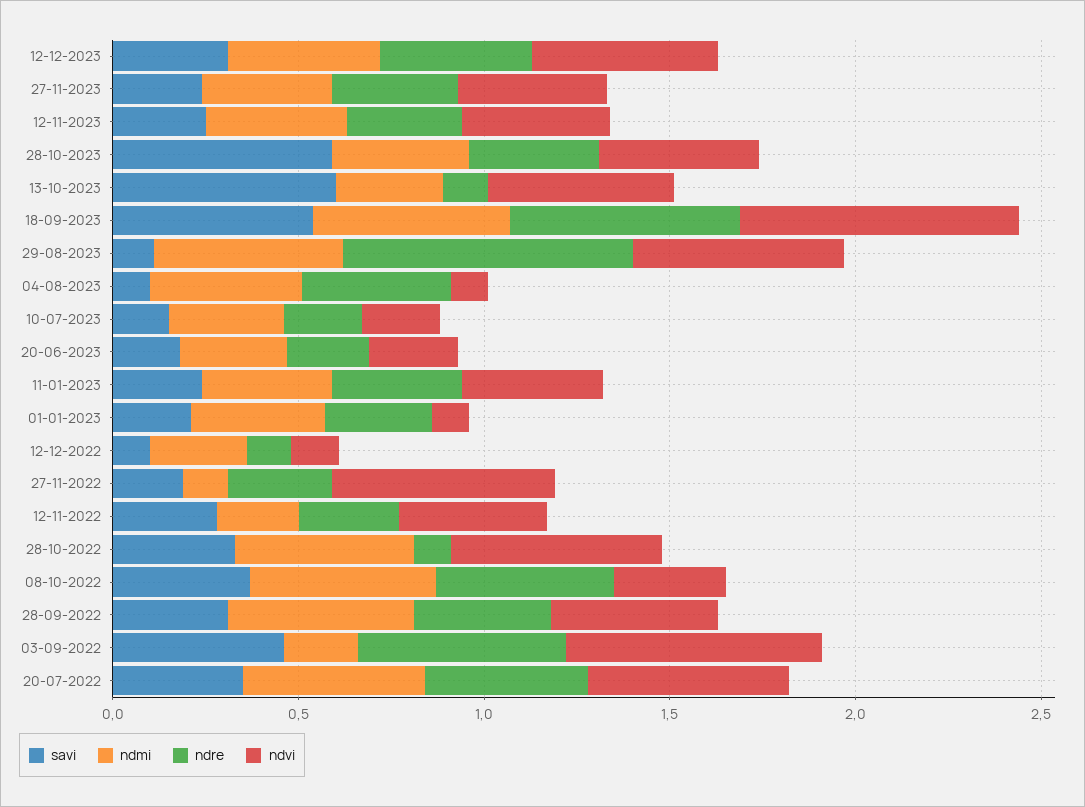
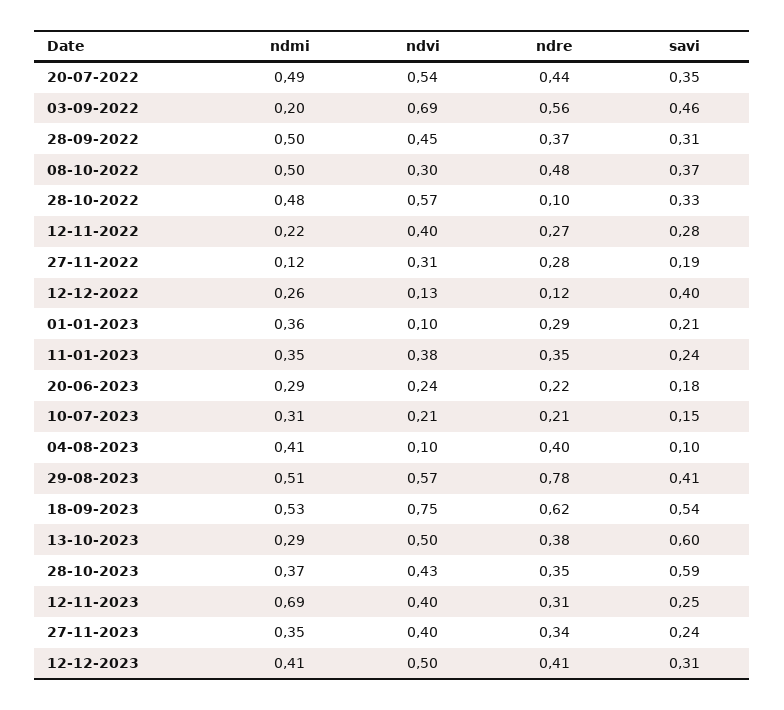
  {
    "savi": {
      "12-12-2023": 0.31,
      "27-11-2023": 0.24,
      "12-11-2023": 0.25,
      "28-10-2023": 0.59,
      "13-10-2023": 0.6,
      "18-09-2023": 0.54,
-     "29-08-2023": 0.1,
+     "29-08-2023": 0.41,
      "04-08-2023": 0.1,
      "10-07-2023": 0.15,
      "20-06-2023": 0.18,
      "11-01-2023": 0.24,
      "01-01-2023": 0.21,
-     "12-12-2022": 0.1,
+     "12-12-2022": 0.4,
      "27-11-2022": 0.19,
      "12-11-2022": 0.28,
      "28-10-2022": 0.33,
      "08-10-2022": 0.37,
      "28-09-2022": 0.31,
      "03-09-2022": 0.46,
      "20-07-2022": 0.35
    },
    "ndmi": {
      "12-12-2023": 0.41,
      "27-11-2023": 0.35,
-     "12-11-2023": 0.4,
+     "12-11-2023": 0.69,
      "28-10-2023": 0.37,
      "13-10-2023": 0.29,
      "18-09-2023": 0.53,
      "29-08-2023": 0.51,
      "04-08-2023": 0.41,
      "10-07-2023": 0.31,
      "20-06-2023": 0.29,
      "11-01-2023": 0.35,
      "01-01-2023": 0.36,
      "12-12-2022": 0.26,
      "27-11-2022": 0.12,
      "12-11-2022": 0.22,
      "28-10-2022": 0.48,
      "08-10-2022": 0.5,
      "28-09-2022": 0.5,
      "03-09-2022": 0.2,
      "20-07-2022": 0.49
    },
    "ndre": {
      "12-12-2023": 0.41,
      "27-11-2023": 0.34,
      "12-11-2023": 0.31,
      "28-10-2023": 0.35,
-     "13-10-2023": 0.1,
+     "13-10-2023": 0.38,
      "18-09-2023": 0.62,
      "29-08-2023": 0.78,
      "04-08-2023": 0.4,
      "10-07-2023": 0.21,
      "20-06-2023": 0.22,
      "11-01-2023": 0.35,
      "01-01-2023": 0.29,
      "12-12-2022": 0.12,
      "27-11-2022": 0.28,
      "12-11-2022": 0.27,
      "28-10-2022": 0.1,
      "08-10-2022": 0.48,
      "28-09-2022": 0.37,
      "03-09-2022": 0.56,
      "20-07-2022": 0.44
    },
    "ndvi": {
      "12-12-2023": 0.5,
      "27-11-2023": 0.4,
      "12-11-2023": 0.4,
      "28-10-2023": 0.43,
      "13-10-2023": 0.5,
      "18-09-2023": 0.75,
      "29-08-2023": 0.57,
      "04-08-2023": 0.1,
      "10-07-2023": 0.21,
      "20-06-2023": 0.24,
      "11-01-2023": 0.38,
      "01-01-2023": 0.1,
      "12-12-2022": 0.13,
-     "27-11-2022": 0.6,
+     "27-11-2022": 0.31,
      "12-11-2022": 0.4,
      "28-10-2022": 0.57,
      "08-10-2022": 0.3,
      "28-09-2022": 0.45,
      "03-09-2022": 0.69,
      "20-07-2022": 0.54
    }
  }

